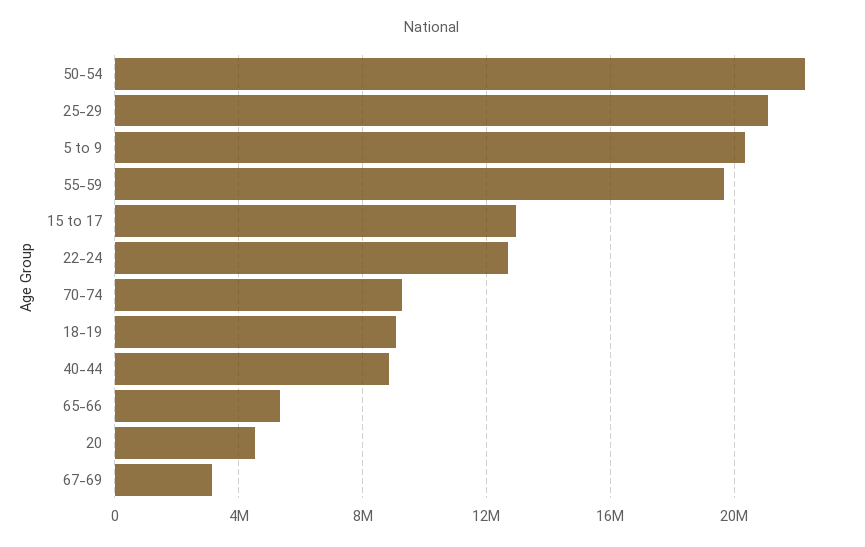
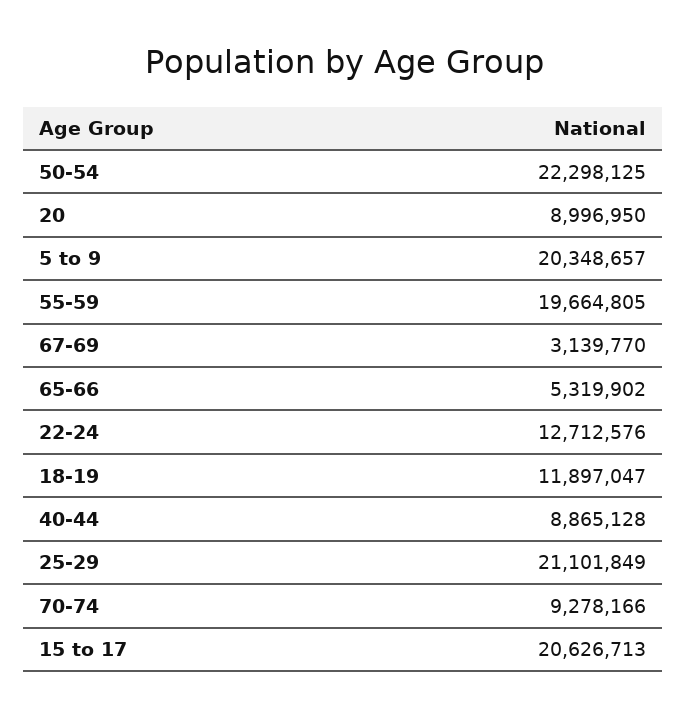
  {
    "50-54": 22298125,
    "25-29": 21101849,
    "5 to 9": 20348657,
    "55-59": 19664805,
-   "15 to 17": 13000000,
+   "15 to 17": 20626713,
    "22-24": 12712576,
    "70-74": 9278166,
-   "18-19": 9000000,
+   "18-19": 11897047,
    "40-44": 8865128,
    "65-66": 5319902,
-   "20": 4500000,
+   "20": 8996950,
    "67-69": 3139770
  }

